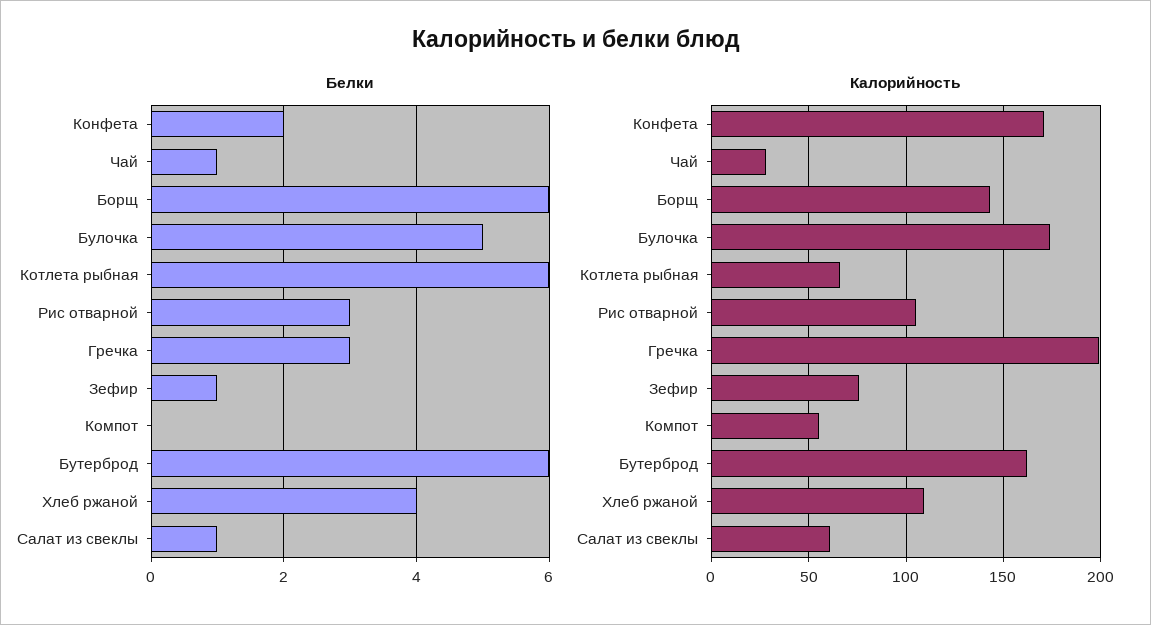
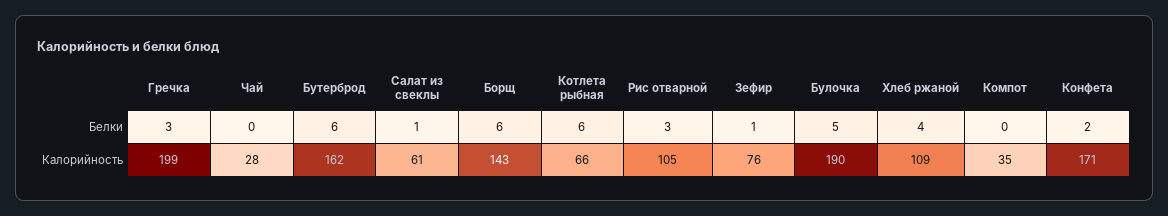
  {
    "Белки": {
      "Конфета": 2,
-     "Чай": 1,
+     "Чай": 0,
      "Борщ": 6,
      "Булочка": 5,
      "Котлета рыбная": 6,
      "Рис отварной": 3,
      "Гречка": 3,
      "Зефир": 1,
      "Компот": 0,
      "Бутерброд": 6,
      "Хлеб ржаной": 4,
      "Салат из свеклы": 1
    },
    "Калорийность": {
      "Конфета": 171,
      "Чай": 28,
      "Борщ": 143,
-     "Булочка": 175,
+     "Булочка": 190,
      "Котлета рыбная": 66,
      "Рис отварной": 105,
      "Гречка": 199,
      "Зефир": 76,
-     "Компот": 55,
+     "Компот": 35,
      "Бутерброд": 162,
      "Хлеб ржаной": 109,
      "Салат из свеклы": 61
    }
  }

